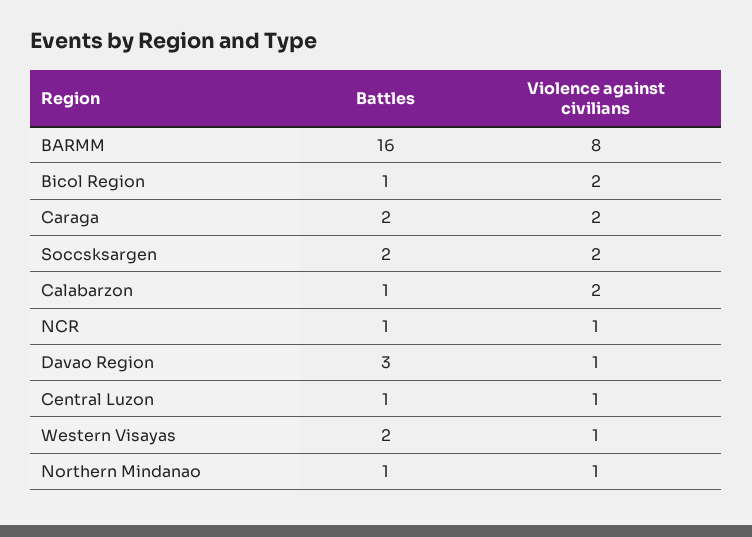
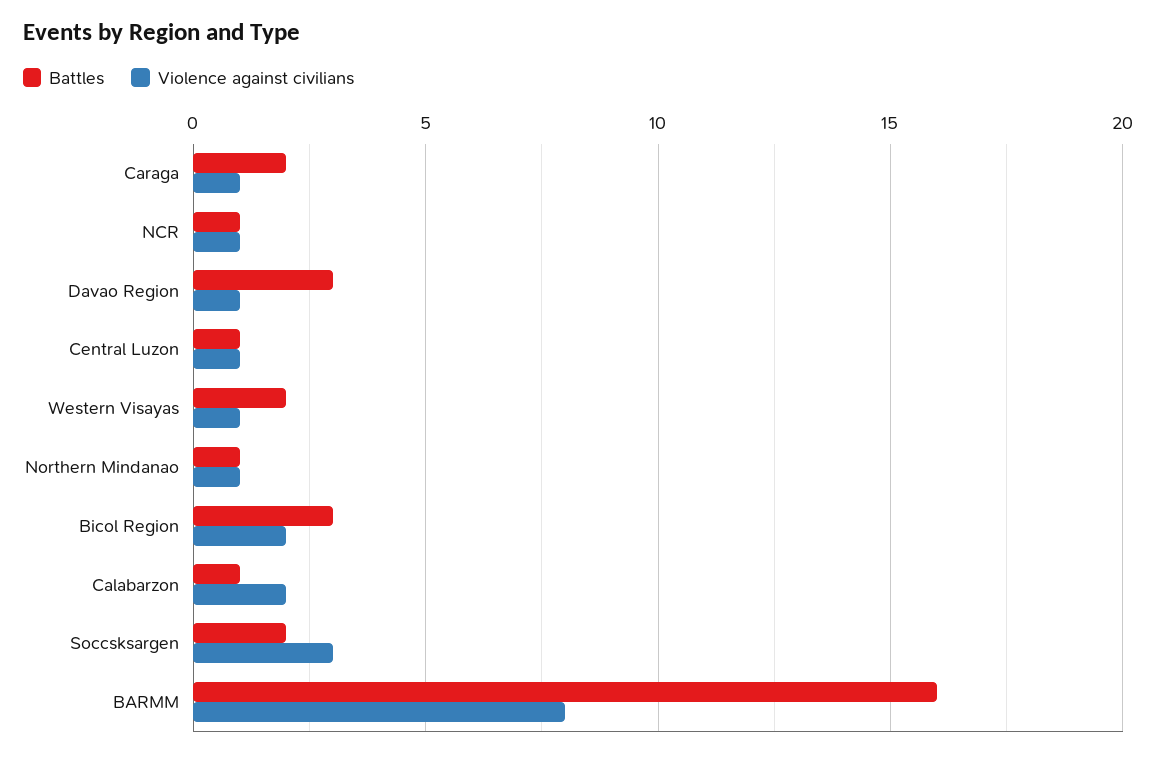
  {
    "Battles": {
      "BARMM": 16,
-     "Bicol Region": 1,
+     "Bicol Region": 3,
      "Caraga": 2,
      "Soccsksargen": 2,
      "Calabarzon": 1,
      "NCR": 1,
      "Davao Region": 3,
      "Central Luzon": 1,
      "Western Visayas": 2,
      "Northern Mindanao": 1
    },
    "Violence against civilians": {
      "BARMM": 8,
      "Bicol Region": 2,
-     "Caraga": 2,
+     "Caraga": 1,
-     "Soccsksargen": 2,
+     "Soccsksargen": 3,
      "Calabarzon": 2,
      "NCR": 1,
      "Davao Region": 1,
      "Central Luzon": 1,
      "Western Visayas": 1,
      "Northern Mindanao": 1
    }
  }

